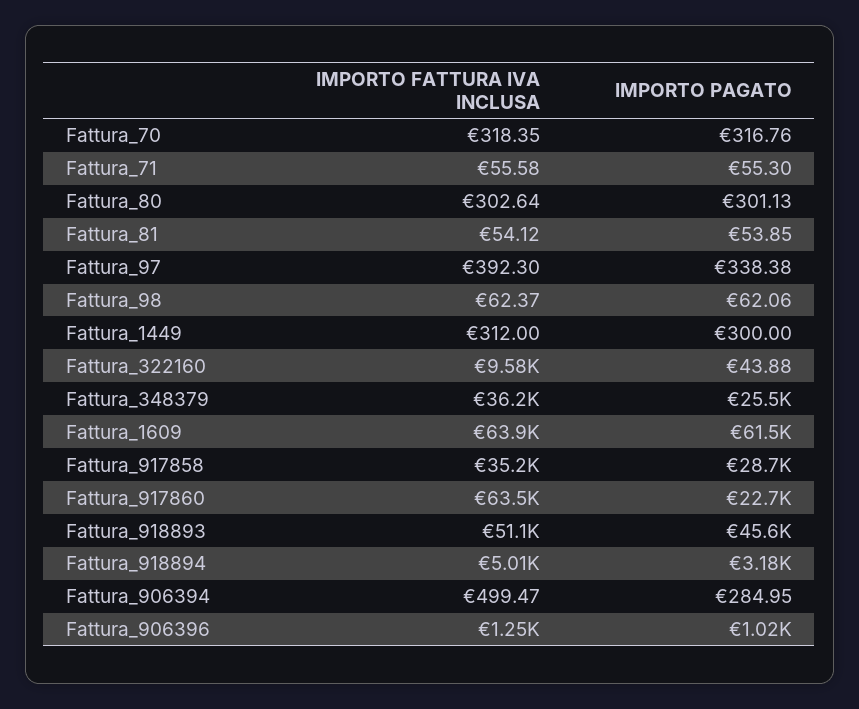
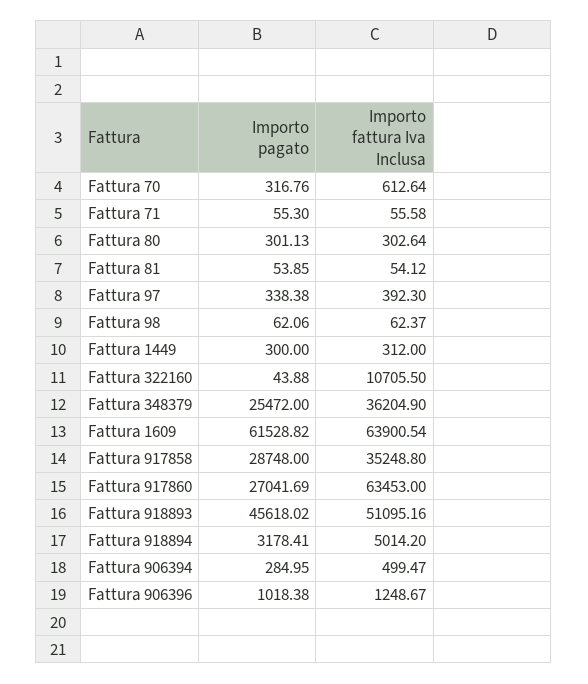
  {
    "IMPORTO FATTURA IVA INCLUSA": {
-     "Fattura_70": 318.35,
+     "Fattura_70": 612.64,
      "Fattura_71": 55.58,
      "Fattura_80": 302.64,
      "Fattura_81": 54.12,
      "Fattura_97": 392.3,
      "Fattura_98": 62.37,
      "Fattura_1449": 312,
-     "Fattura_322160": 9580,
+     "Fattura_322160": 10705.5,
      "Fattura_348379": 36204.9,
      "Fattura_1609": 63900.54,
      "Fattura_917858": 35248.8,
      "Fattura_917860": 63453,
      "Fattura_918893": 51095.16,
      "Fattura_918894": 5014.2,
      "Fattura_906394": 499.47,
      "Fattura_906396": 1248.67
    },
    "IMPORTO PAGATO": {
      "Fattura_70": 316.76,
      "Fattura_71": 55.3,
      "Fattura_80": 301.13,
      "Fattura_81": 53.85,
      "Fattura_97": 338.38,
      "Fattura_98": 62.06,
      "Fattura_1449": 300,
      "Fattura_322160": 43.88,
      "Fattura_348379": 25472,
      "Fattura_1609": 61528.82,
      "Fattura_917858": 28748,
-     "Fattura_917860": 22700,
+     "Fattura_917860": 27041.69,
      "Fattura_918893": 45618.02,
      "Fattura_918894": 3178.41,
      "Fattura_906394": 284.95,
      "Fattura_906396": 1018.38
    }
  }

